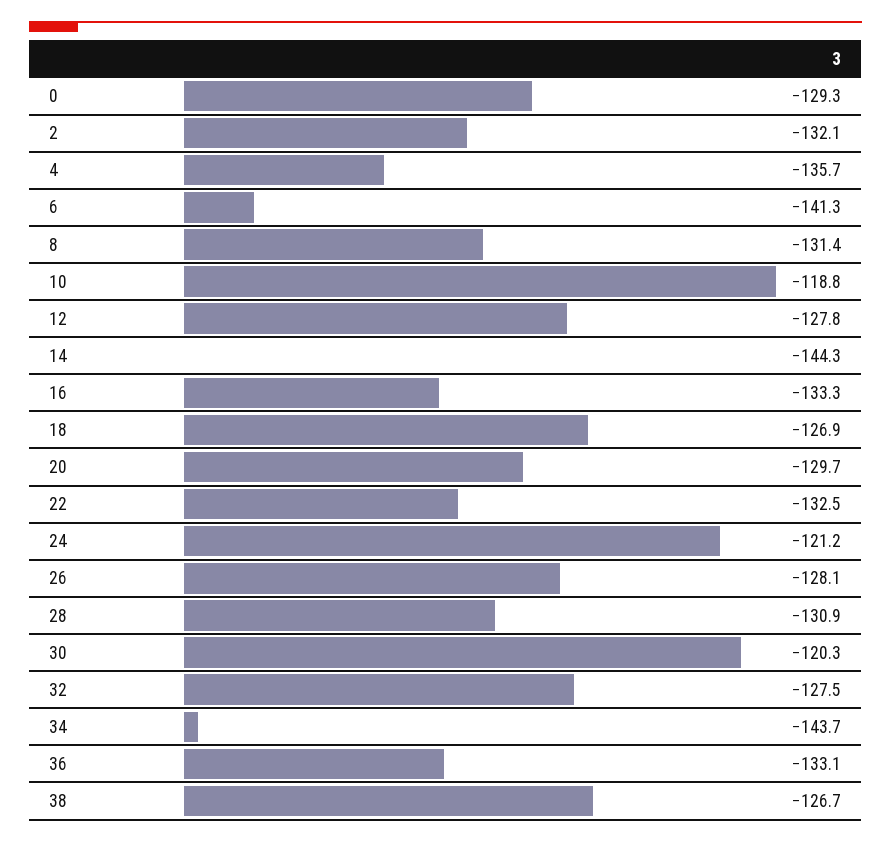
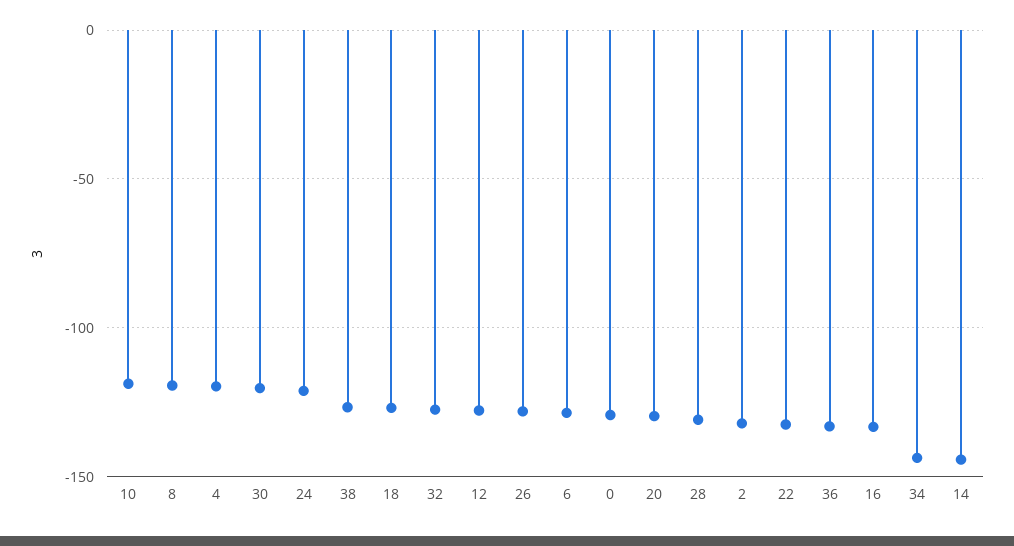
  {
    "0": -129.3,
    "2": -132.1,
-   "4": -135.7,
+   "4": -120,
-   "6": -141.3,
+   "6": -130,
-   "8": -131.4,
+   "8": -120,
    "10": -118.8,
    "12": -127.8,
    "14": -144.3,
    "16": -133.3,
    "18": -126.9,
    "20": -129.7,
    "22": -132.5,
    "24": -121.2,
    "26": -128.1,
    "28": -130.9,
    "30": -120.3,
    "32": -127.5,
    "34": -143.7,
    "36": -133.1,
    "38": -126.7
  }

